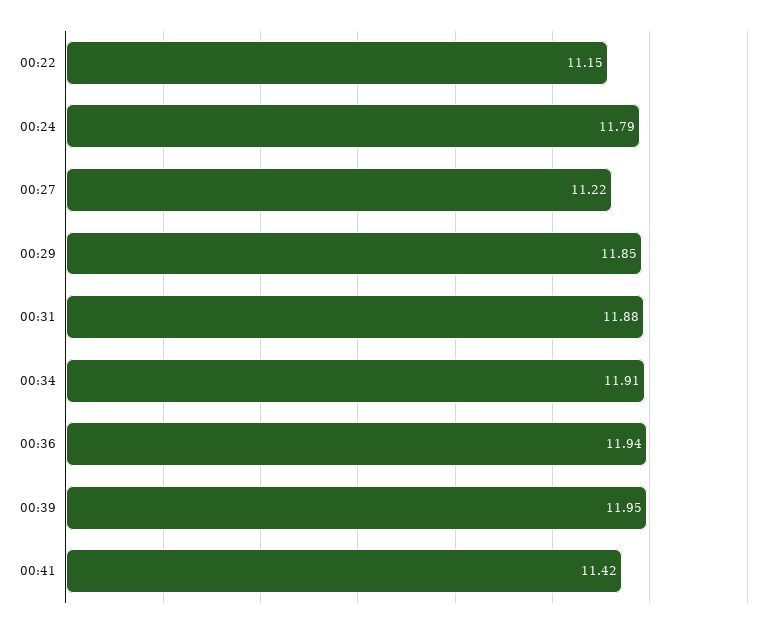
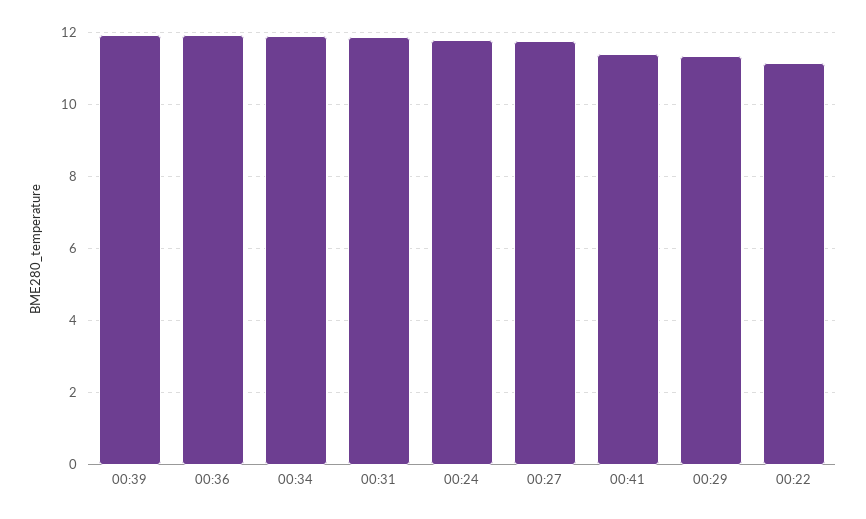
  {
    "00:22": 11.15,
    "00:24": 11.79,
-   "00:27": 11.22,
+   "00:27": 11.8,
-   "00:29": 11.85,
+   "00:29": 11.4,
    "00:31": 11.88,
    "00:34": 11.91,
    "00:36": 11.94,
    "00:39": 11.95,
    "00:41": 11.42
  }

